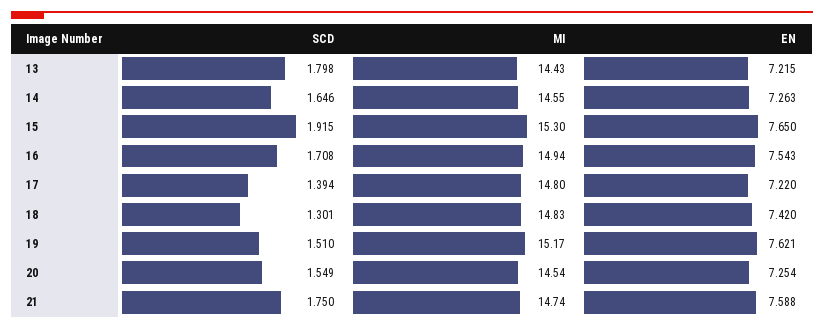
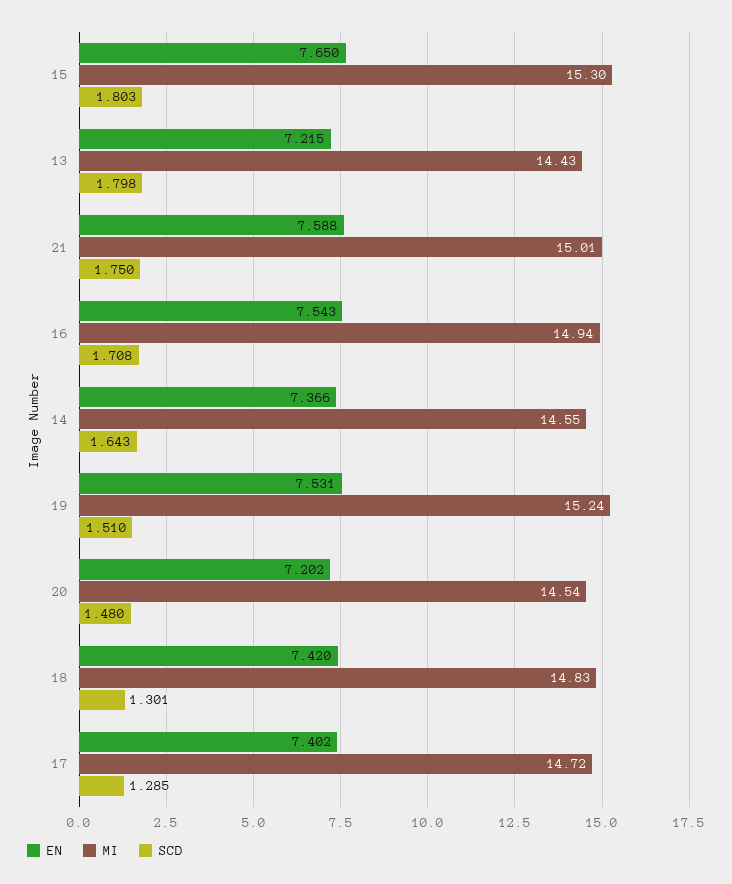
  {
    "SCD": {
      "13": 1.798,
-     "14": 1.646,
+     "14": 1.643,
-     "15": 1.915,
+     "15": 1.803,
      "16": 1.708,
-     "17": 1.394,
+     "17": 1.285,
      "18": 1.301,
      "19": 1.51,
-     "20": 1.549,
+     "20": 1.48,
      "21": 1.75
    },
    "MI": {
      "13": 14.43,
      "14": 14.55,
      "15": 15.3,
      "16": 14.94,
-     "17": 14.8,
+     "17": 14.72,
      "18": 14.83,
-     "19": 15.17,
+     "19": 15.24,
      "20": 14.54,
-     "21": 14.74
+     "21": 15.01
    },
    "EN": {
      "13": 7.215,
-     "14": 7.263,
+     "14": 7.366,
      "15": 7.65,
      "16": 7.543,
-     "17": 7.22,
+     "17": 7.402,
      "18": 7.42,
-     "19": 7.621,
+     "19": 7.531,
-     "20": 7.254,
+     "20": 7.202,
      "21": 7.588
    }
  }

